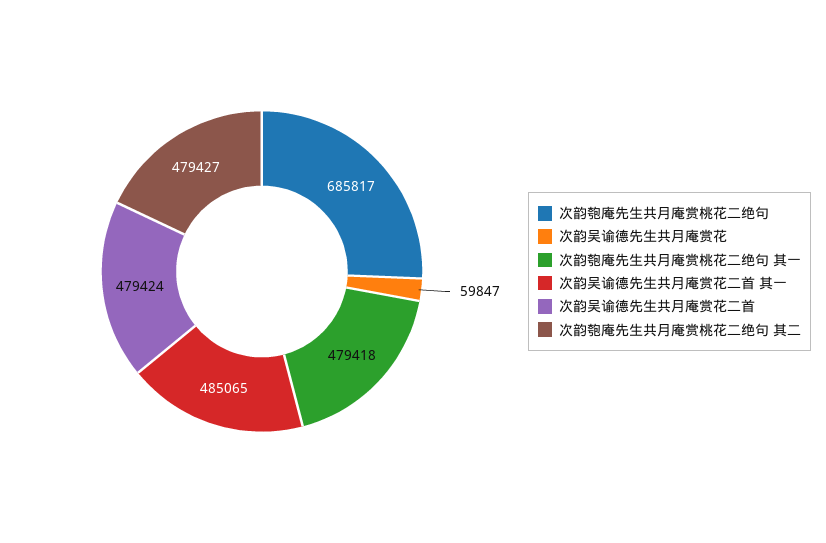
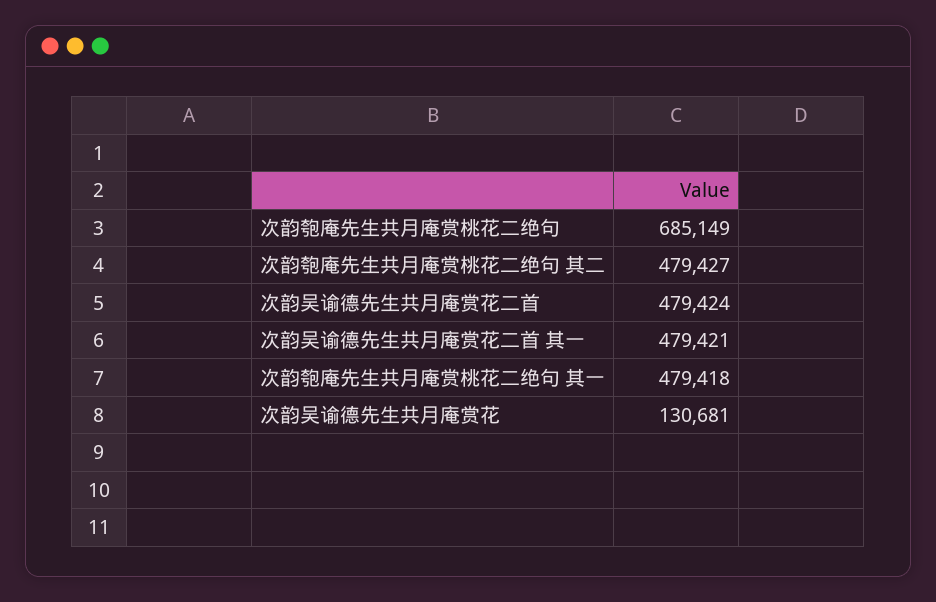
  {
-   "次韵匏庵先生共月庵赏桃花二绝句": 685817,
+   "次韵匏庵先生共月庵赏桃花二绝句": 685149,
-   "次韵吴谕德先生共月庵赏花": 59847,
+   "次韵吴谕德先生共月庵赏花": 130681,
    "次韵匏庵先生共月庵赏桃花二绝句 其一": 479418,
-   "次韵吴谕德先生共月庵赏花二首 其一": 485065,
+   "次韵吴谕德先生共月庵赏花二首 其一": 479421,
    "次韵吴谕德先生共月庵赏花二首": 479424,
    "次韵匏庵先生共月庵赏桃花二绝句 其二": 479427
  }

